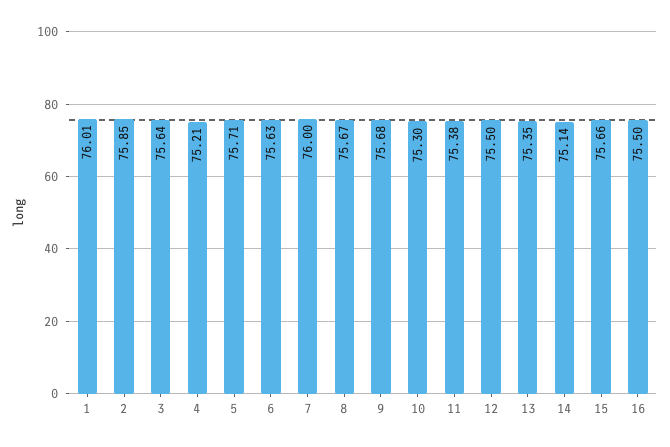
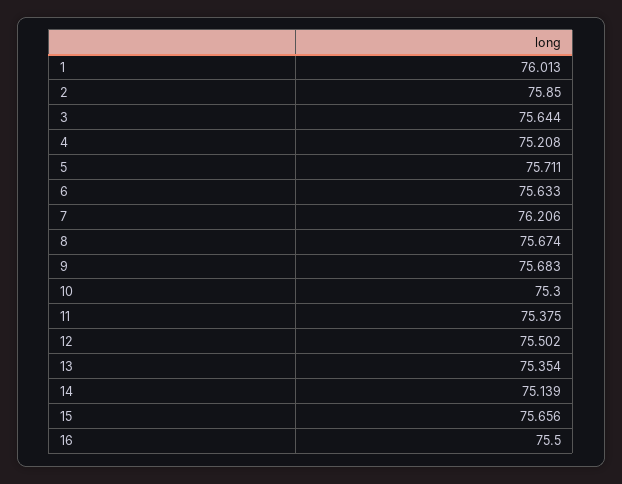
  {
    "1": 76.013,
    "2": 75.85,
    "3": 75.644,
    "4": 75.208,
    "5": 75.711,
    "6": 75.633,
-   "7": 76,
+   "7": 76.206,
    "8": 75.674,
    "9": 75.683,
    "10": 75.3,
    "11": 75.375,
    "12": 75.502,
    "13": 75.354,
    "14": 75.139,
    "15": 75.656,
    "16": 75.5
  }

